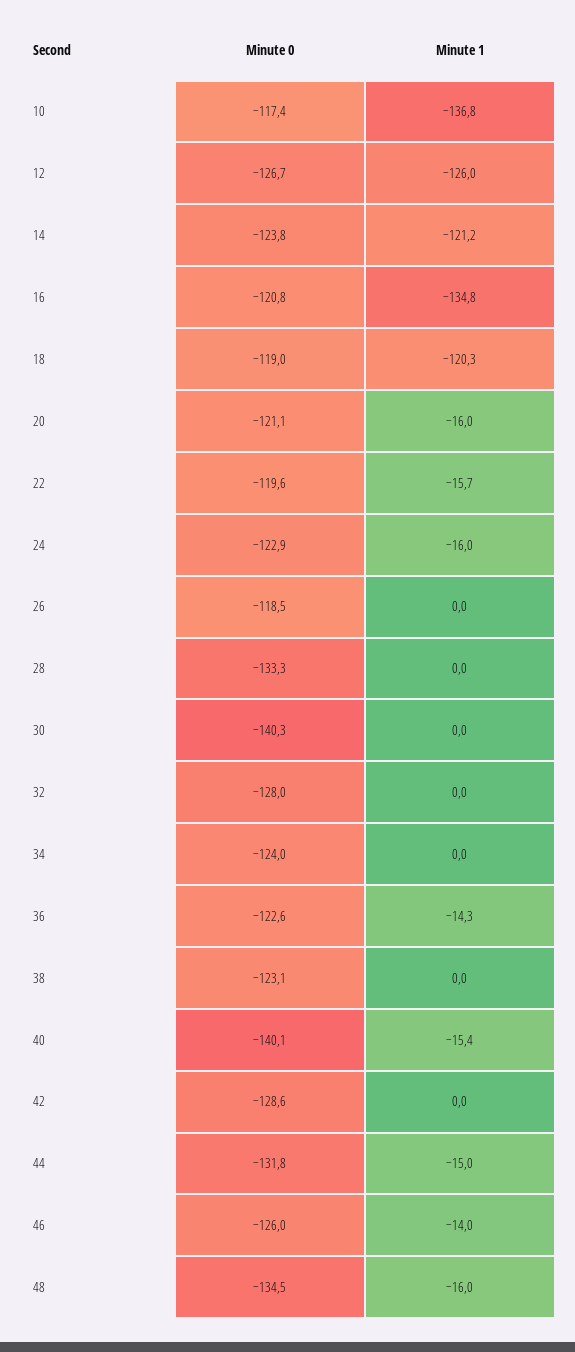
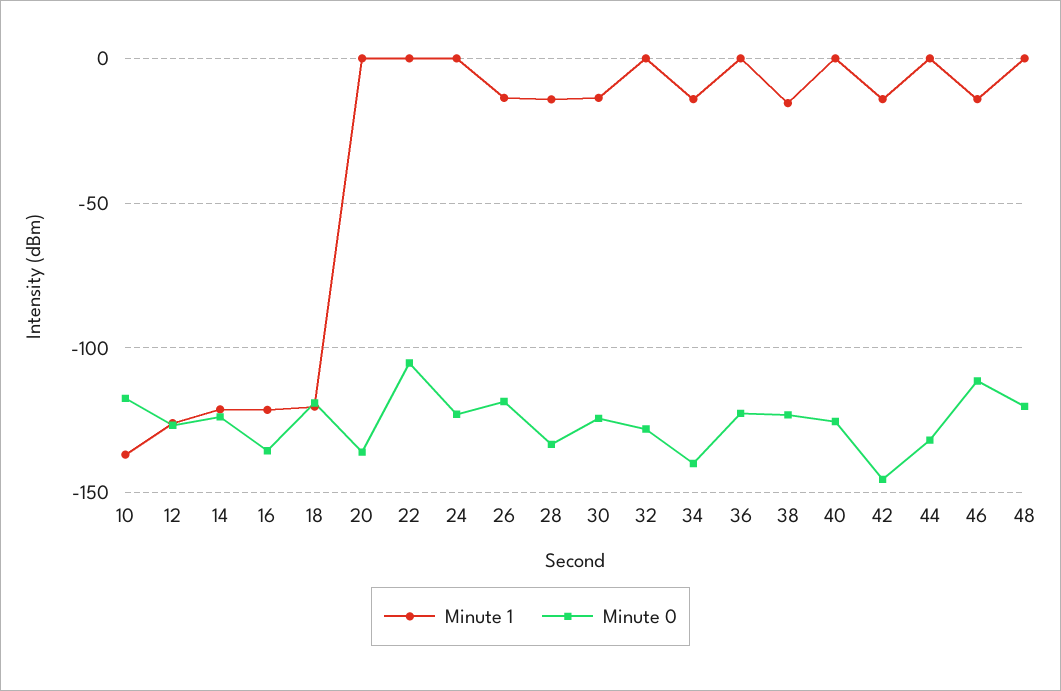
  {
    "Minute 0": {
      "10": -117.4,
      "12": -126.7,
      "14": -123.8,
-     "16": -120.8,
+     "16": -135,
      "18": -119,
-     "20": -121.1,
+     "20": -135,
-     "22": -119.6,
+     "22": -105,
      "24": -122.9,
      "26": -118.5,
      "28": -133.3,
-     "30": -140.3,
+     "30": -125,
      "32": -128,
-     "34": -124,
+     "34": -140,
      "36": -122.6,
      "38": -123.1,
-     "40": -140.1,
+     "40": -125,
-     "42": -128.6,
+     "42": -145,
      "44": -131.8,
-     "46": -126,
+     "46": -110,
-     "48": -134.5
+     "48": -120
    },
    "Minute 1": {
      "10": -136.8,
      "12": -126,
      "14": -121.2,
-     "16": -134.8,
+     "16": -120,
      "18": -120.3,
-     "20": -16,
+     "20": 0,
-     "22": -15.7,
+     "22": 0,
-     "24": -16,
+     "24": 0,
-     "26": 0,
+     "26": -15,
-     "28": 0,
+     "28": -15,
-     "30": 0,
+     "30": -15,
      "32": 0,
-     "34": 0,
+     "34": -15,
-     "36": -14.3,
+     "36": 0,
-     "38": 0,
+     "38": -15,
-     "40": -15.4,
+     "40": 0,
-     "42": 0,
+     "42": -15,
-     "44": -15,
+     "44": 0,
      "46": -14,
-     "48": -16
+     "48": 0
    }
  }

